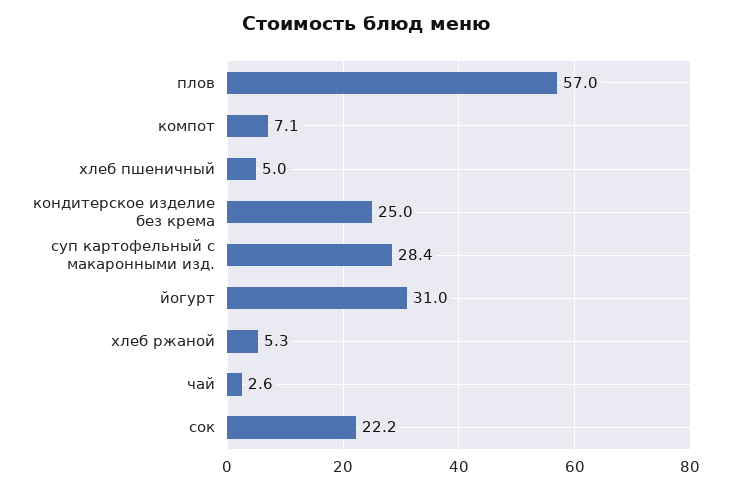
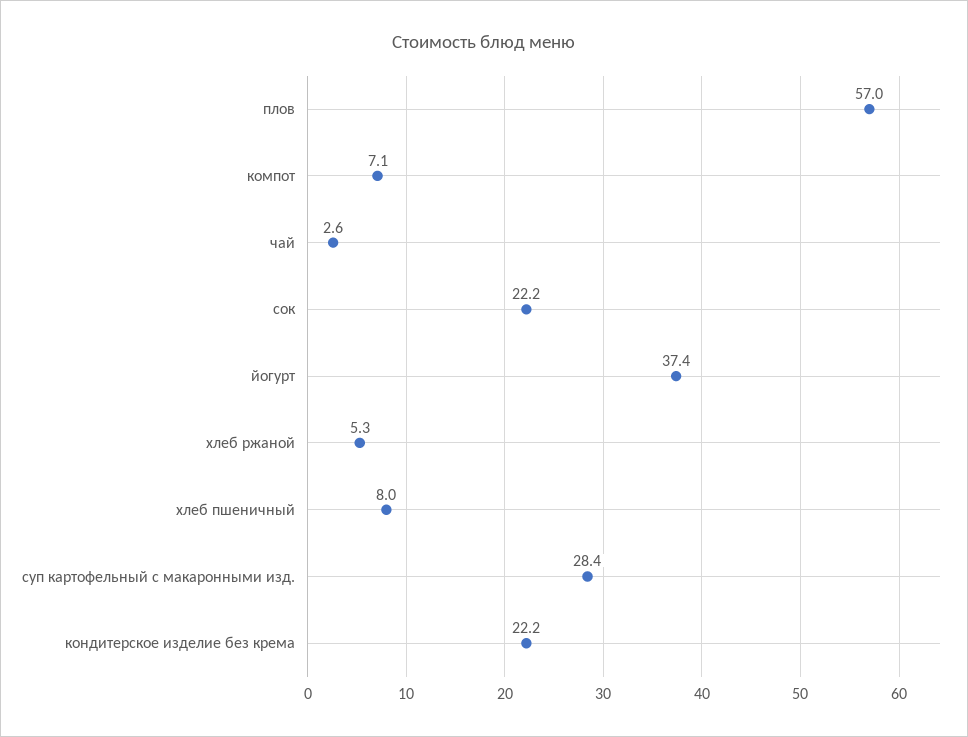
  {
    "плов": 57,
    "компот": 7.1,
-   "хлеб пшеничный": 5,
+   "хлеб пшеничный": 8,
-   "кондитерское изделие без крема": 25,
+   "кондитерское изделие без крема": 22.2,
    "суп картофельный с макаронными изд.": 28.4,
-   "йогурт": 31,
+   "йогурт": 37.4,
    "хлеб ржаной": 5.3,
    "чай": 2.6,
    "сок": 22.2
  }

